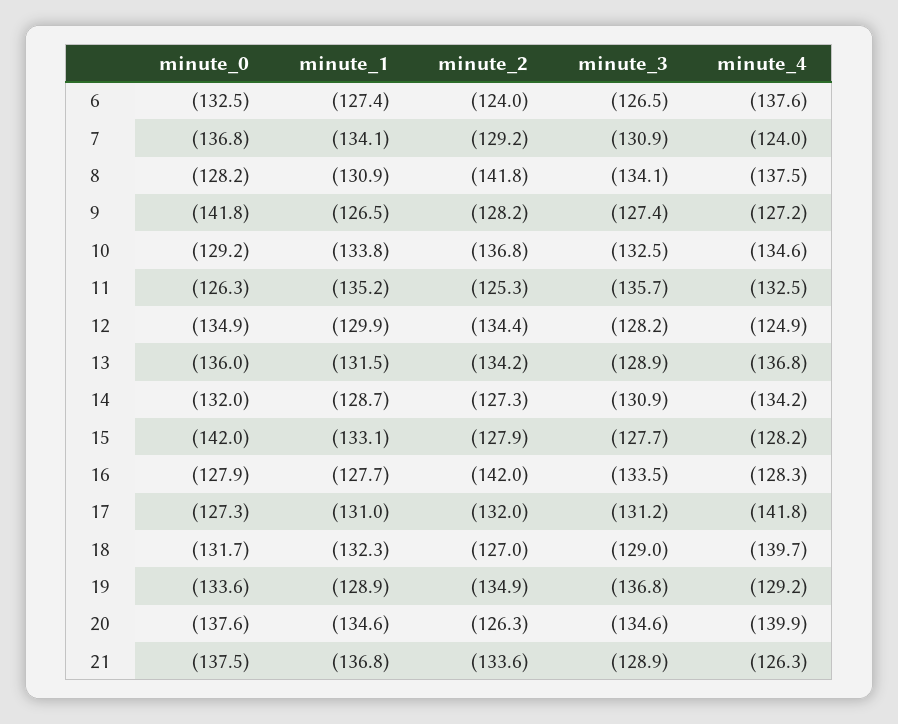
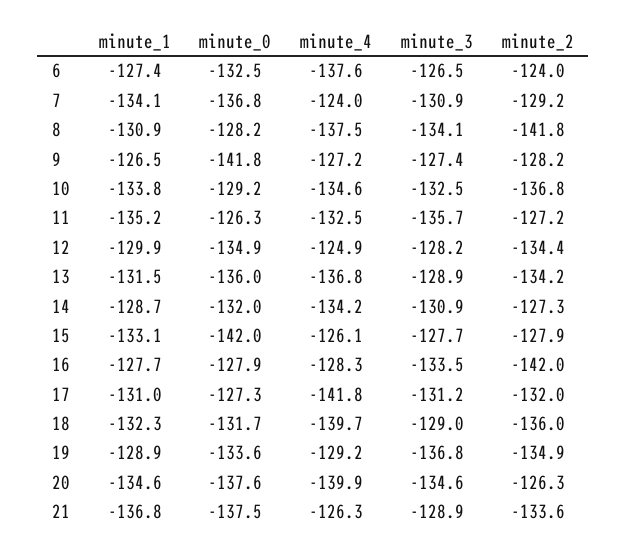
  {
    "minute_0": {
      "6": -132.5,
      "7": -136.8,
      "8": -128.2,
      "9": -141.8,
      "10": -129.2,
      "11": -126.3,
      "12": -134.9,
      "13": -136,
      "14": -132,
      "15": -142,
      "16": -127.9,
      "17": -127.3,
      "18": -131.7,
      "19": -133.6,
      "20": -137.6,
      "21": -137.5
    },
    "minute_1": {
      "6": -127.4,
      "7": -134.1,
      "8": -130.9,
      "9": -126.5,
      "10": -133.8,
      "11": -135.2,
      "12": -129.9,
      "13": -131.5,
      "14": -128.7,
      "15": -133.1,
      "16": -127.7,
      "17": -131,
      "18": -132.3,
      "19": -128.9,
      "20": -134.6,
      "21": -136.8
    },
    "minute_2": {
      "6": -124,
      "7": -129.2,
      "8": -141.8,
      "9": -128.2,
      "10": -136.8,
-     "11": -125.3,
+     "11": -127.2,
      "12": -134.4,
      "13": -134.2,
      "14": -127.3,
      "15": -127.9,
      "16": -142,
      "17": -132,
-     "18": -127,
+     "18": -136,
      "19": -134.9,
      "20": -126.3,
      "21": -133.6
    },
    "minute_3": {
      "6": -126.5,
      "7": -130.9,
      "8": -134.1,
      "9": -127.4,
      "10": -132.5,
      "11": -135.7,
      "12": -128.2,
      "13": -128.9,
      "14": -130.9,
      "15": -127.7,
      "16": -133.5,
      "17": -131.2,
      "18": -129,
      "19": -136.8,
      "20": -134.6,
      "21": -128.9
    },
    "minute_4": {
      "6": -137.6,
      "7": -124,
      "8": -137.5,
      "9": -127.2,
      "10": -134.6,
      "11": -132.5,
      "12": -124.9,
      "13": -136.8,
      "14": -134.2,
-     "15": -128.2,
+     "15": -126.1,
      "16": -128.3,
      "17": -141.8,
      "18": -139.7,
      "19": -129.2,
      "20": -139.9,
      "21": -126.3
    }
  }

